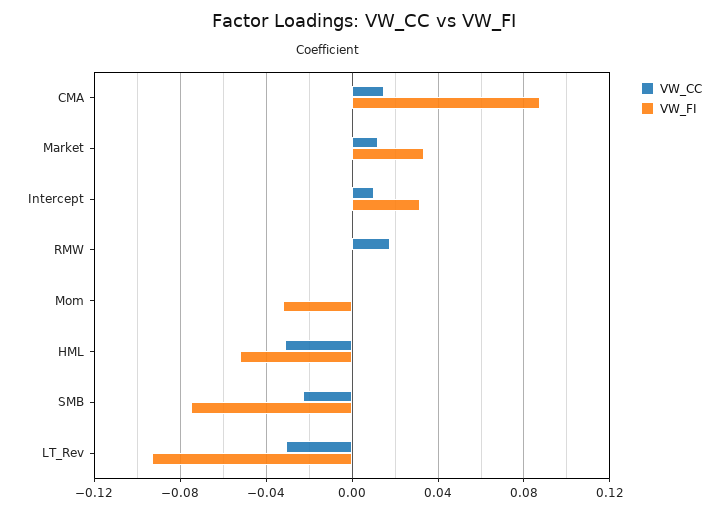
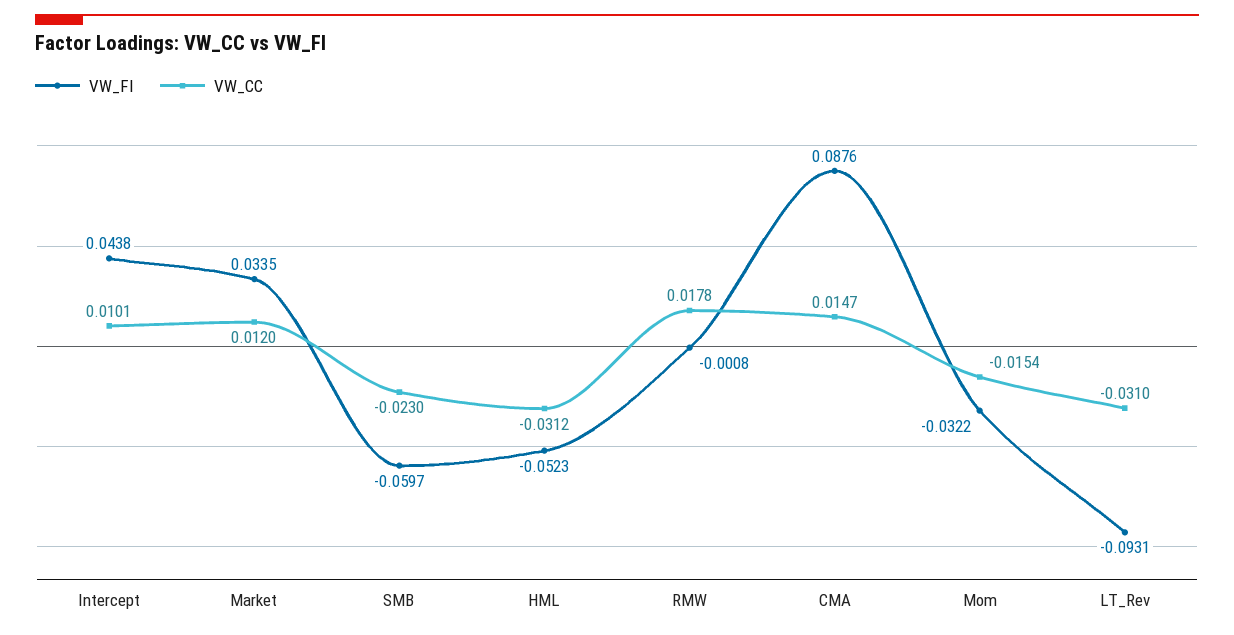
  {
    "VW_CC": {
      "CMA": 0.0147,
      "Market": 0.012,
      "Intercept": 0.0101,
      "RMW": 0.0178,
-     "Mom": 0,
+     "Mom": -0.0154,
      "HML": -0.0312,
      "SMB": -0.023,
      "LT_Rev": -0.031
    },
    "VW_FI": {
      "CMA": 0.0876,
      "Market": 0.0335,
-     "Intercept": 0.03,
+     "Intercept": 0.0438,
      "RMW": -0.0008,
      "Mom": -0.0322,
      "HML": -0.0523,
-     "SMB": -0.075,
+     "SMB": -0.0597,
      "LT_Rev": -0.0931
    }
  }

